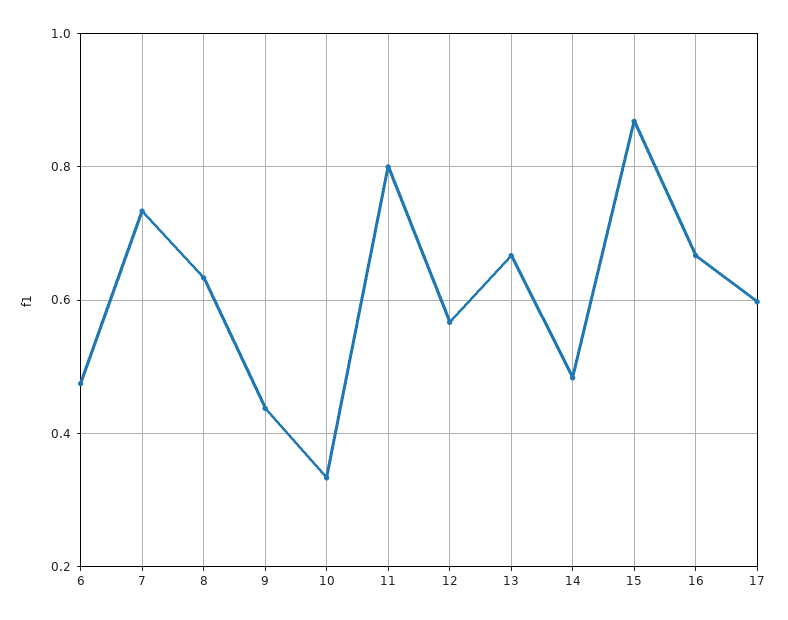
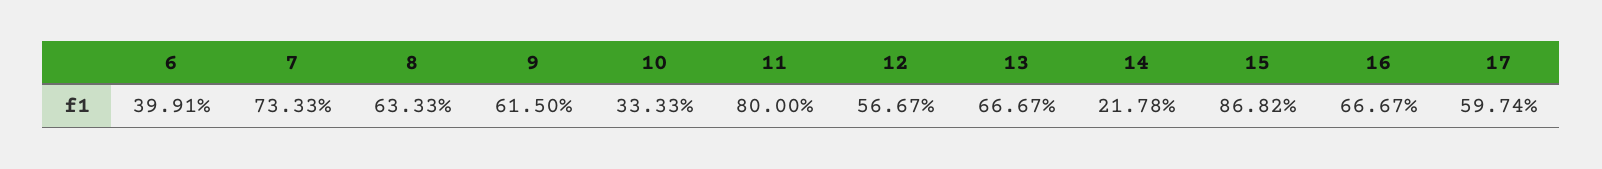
  {
-   "6": 0.48,
+   "6": 0.3991,
    "7": 0.7333,
    "8": 0.6333,
-   "9": 0.44,
+   "9": 0.615,
    "10": 0.3333,
    "11": 0.8,
    "12": 0.5667,
    "13": 0.6667,
-   "14": 0.48,
+   "14": 0.2178,
    "15": 0.8682,
    "16": 0.6667,
    "17": 0.5974
  }

